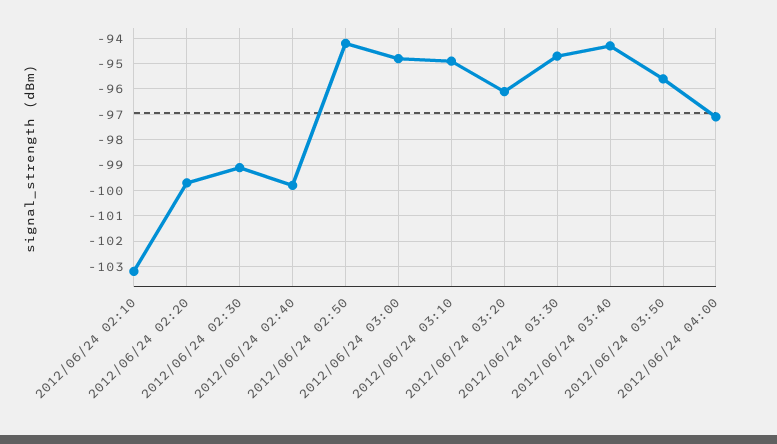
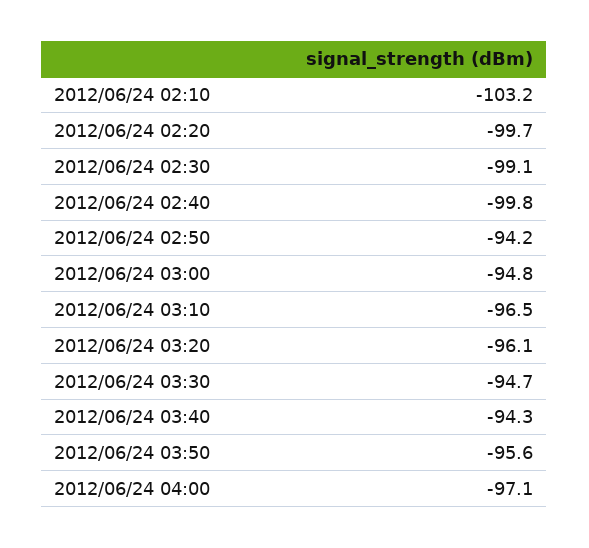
  {
    "2012/06/24 02:10": -103.2,
    "2012/06/24 02:20": -99.7,
    "2012/06/24 02:30": -99.1,
    "2012/06/24 02:40": -99.8,
    "2012/06/24 02:50": -94.2,
    "2012/06/24 03:00": -94.8,
-   "2012/06/24 03:10": -95,
+   "2012/06/24 03:10": -96.5,
    "2012/06/24 03:20": -96.1,
    "2012/06/24 03:30": -94.7,
    "2012/06/24 03:40": -94.3,
    "2012/06/24 03:50": -95.6,
    "2012/06/24 04:00": -97.1
  }

